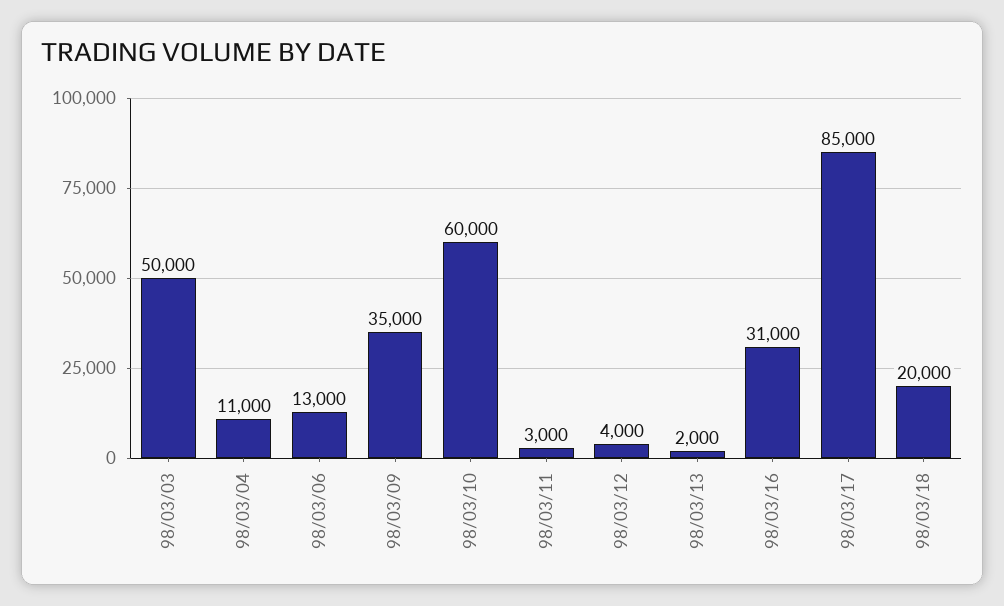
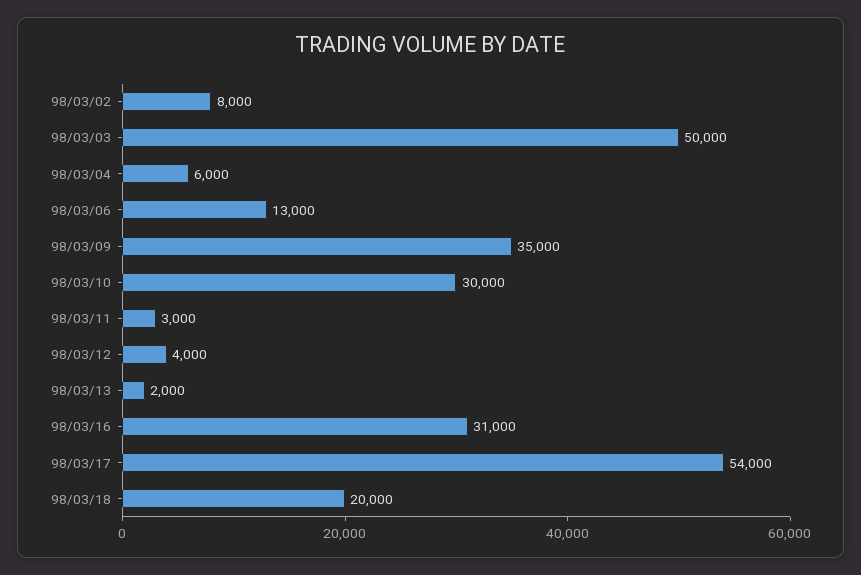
  {
    "98/03/03": 50000,
-   "98/03/04": 11000,
+   "98/03/04": 6000,
    "98/03/06": 13000,
    "98/03/09": 35000,
-   "98/03/10": 60000,
+   "98/03/10": 30000,
    "98/03/11": 3000,
    "98/03/12": 4000,
    "98/03/13": 2000,
    "98/03/16": 31000,
-   "98/03/17": 85000,
+   "98/03/17": 54000,
-   "98/03/18": 20000
+   "98/03/18": 20000,
+   "98/03/02": 8000
  }

